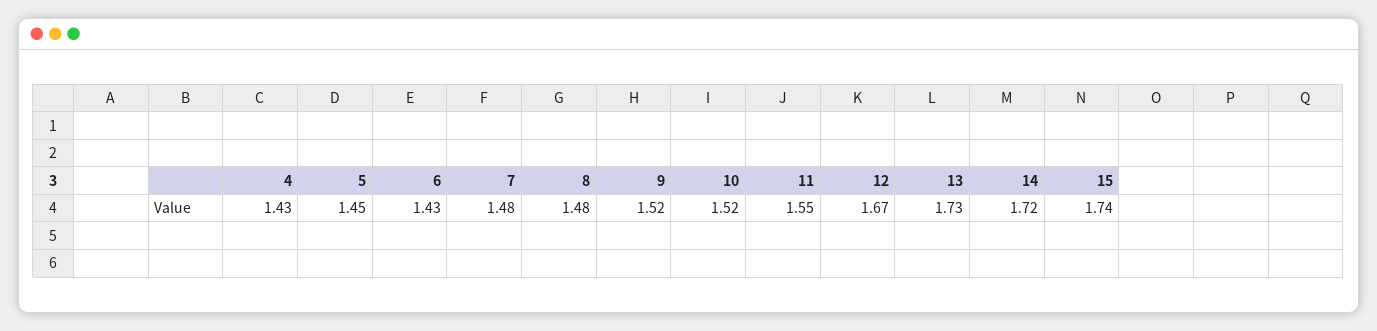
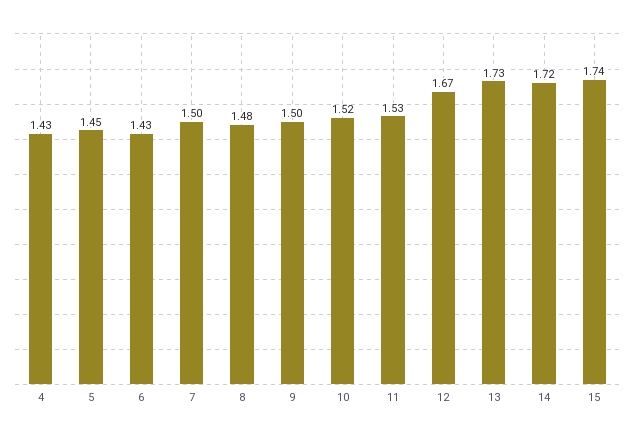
  {
    "4": 1.43,
    "5": 1.45,
    "6": 1.43,
-   "7": 1.48,
+   "7": 1.5,
    "8": 1.48,
-   "9": 1.52,
+   "9": 1.5,
    "10": 1.52,
-   "11": 1.55,
+   "11": 1.53,
    "12": 1.67,
    "13": 1.73,
    "14": 1.72,
    "15": 1.74
  }

